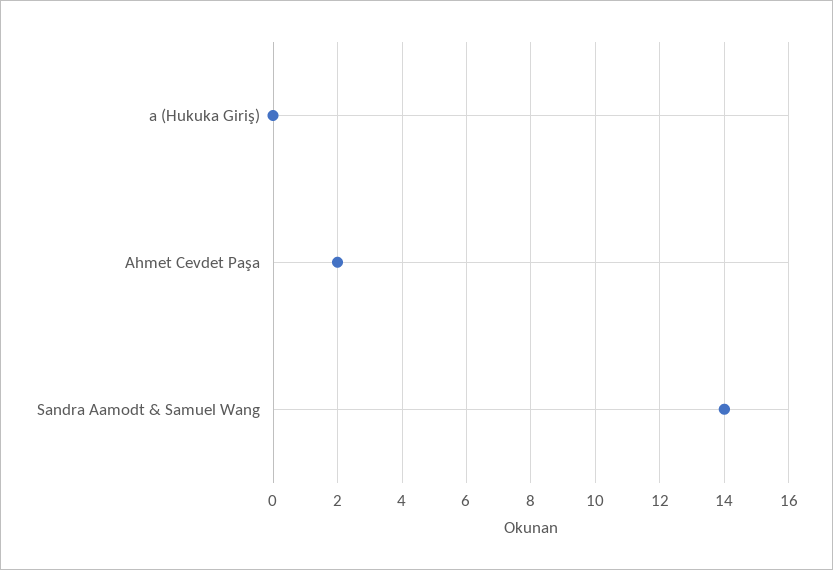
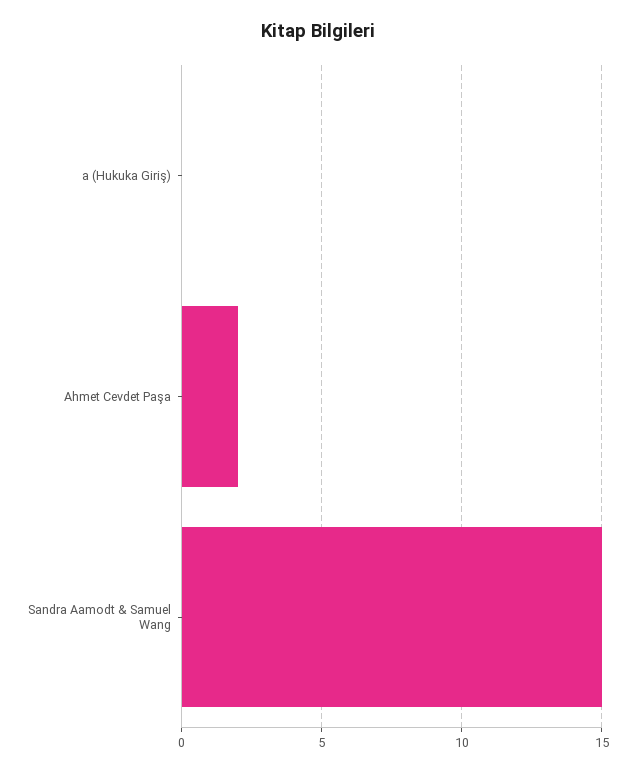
  {
    "a (Hukuka Giriş)": 0,
    "Ahmet Cevdet Paşa": 2,
-   "Sandra Aamodt & Samuel Wang": 14
+   "Sandra Aamodt & Samuel Wang": 15
  }

